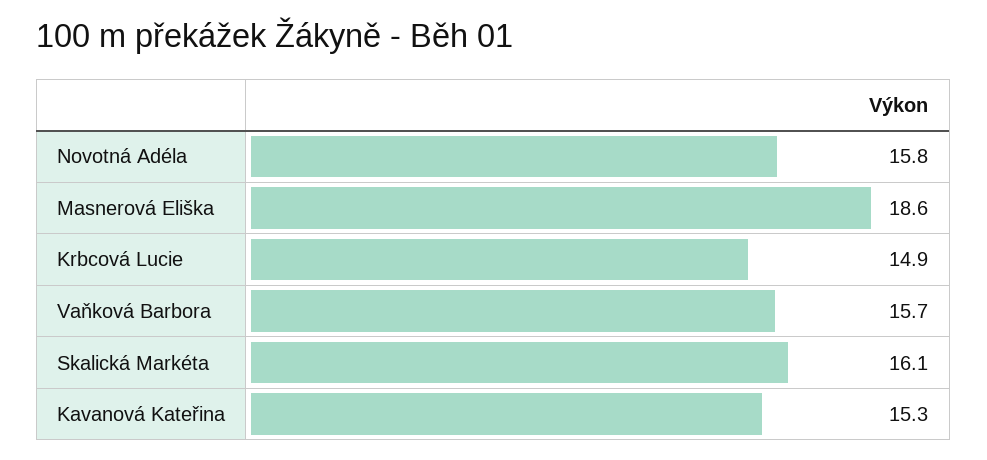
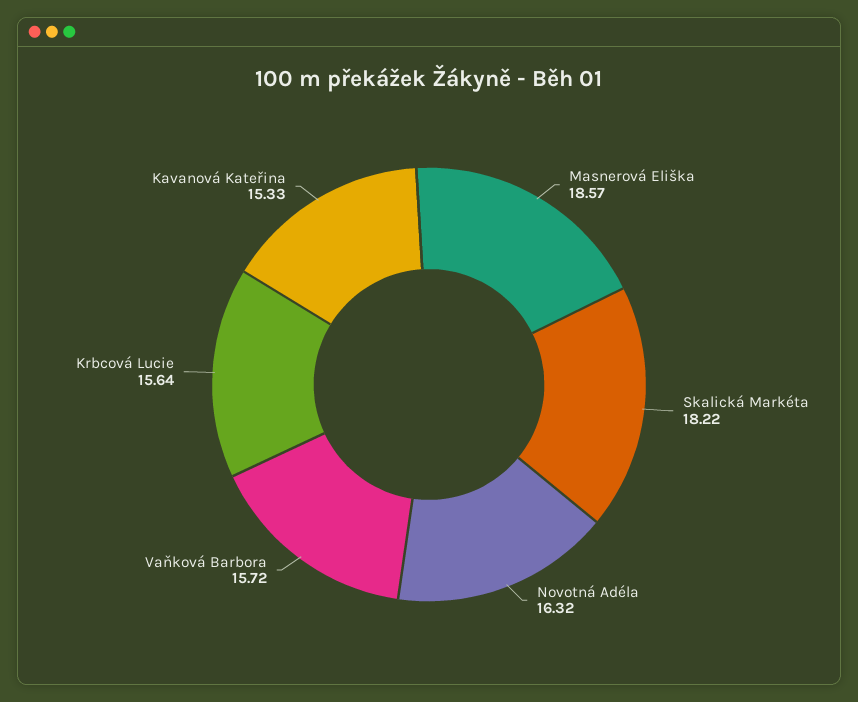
  {
-   "Novotná Adéla": 15.8,
+   "Novotná Adéla": 16.32,
    "Masnerová Eliška": 18.57,
-   "Krbcová Lucie": 14.9,
+   "Krbcová Lucie": 15.64,
    "Vaňková Barbora": 15.72,
-   "Skalická Markéta": 16.1,
+   "Skalická Markéta": 18.22,
    "Kavanová Kateřina": 15.33
  }

